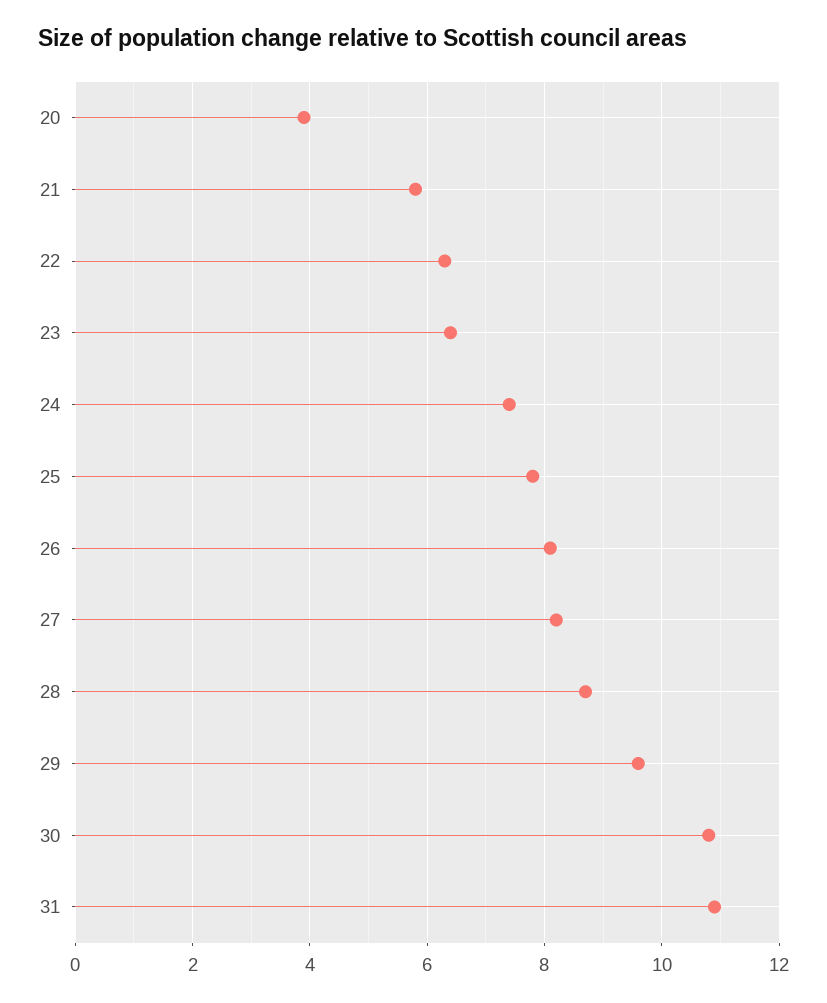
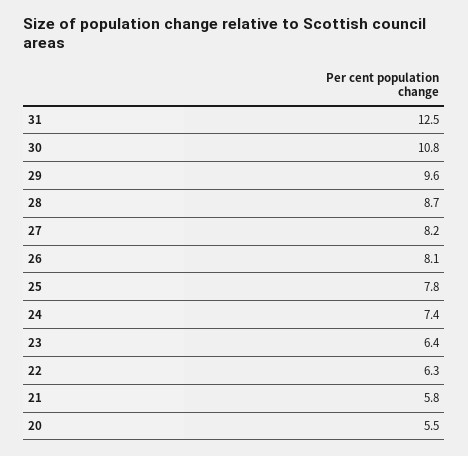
  {
-   "20": 4,
+   "20": 5.5,
    "21": 5.8,
    "22": 6.3,
    "23": 6.4,
    "24": 7.4,
    "25": 7.8,
    "26": 8.1,
    "27": 8.2,
    "28": 8.7,
    "29": 9.6,
    "30": 10.8,
-   "31": 11
+   "31": 12.5
  }

